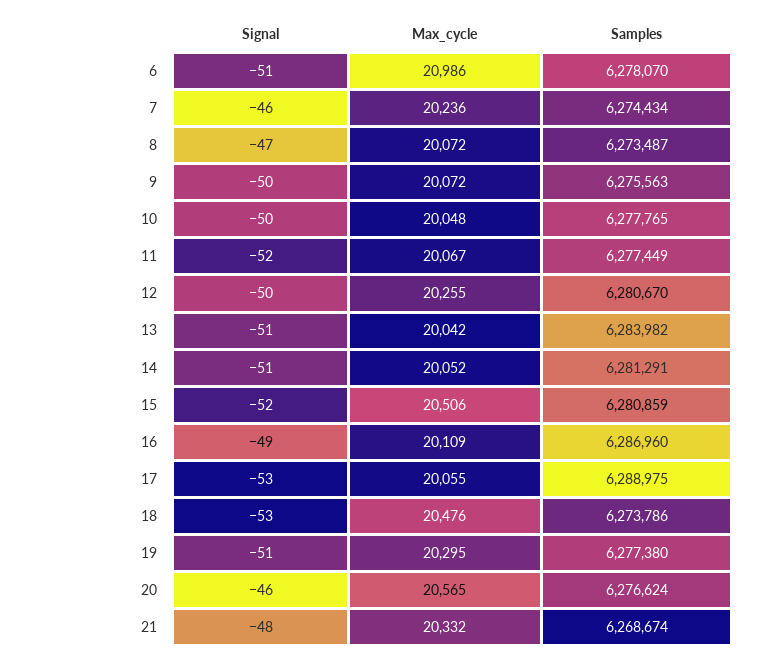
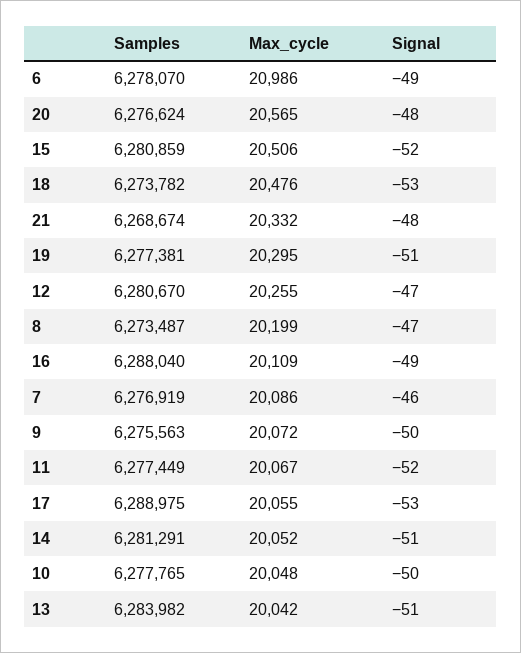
  {
    "Signal": {
-     "6": -51,
+     "6": -49,
      "7": -46,
      "8": -47,
      "9": -50,
      "10": -50,
      "11": -52,
-     "12": -50,
+     "12": -47,
      "13": -51,
      "14": -51,
      "15": -52,
      "16": -49,
      "17": -53,
      "18": -53,
      "19": -51,
-     "20": -46,
+     "20": -48,
      "21": -48
    },
    "Max_cycle": {
      "6": 20986,
-     "7": 20236,
+     "7": 20086,
-     "8": 20072,
+     "8": 20199,
      "9": 20072,
      "10": 20048,
      "11": 20067,
      "12": 20255,
      "13": 20042,
      "14": 20052,
      "15": 20506,
      "16": 20109,
      "17": 20055,
      "18": 20476,
      "19": 20295,
      "20": 20565,
      "21": 20332
    },
    "Samples": {
      "6": 6278070,
-     "7": 6274434,
+     "7": 6276919,
      "8": 6273487,
      "9": 6275563,
      "10": 6277765,
      "11": 6277449,
      "12": 6280670,
      "13": 6283982,
      "14": 6281291,
      "15": 6280859,
-     "16": 6286960,
+     "16": 6288040,
      "17": 6288975,
-     "18": 6273786,
+     "18": 6273782,
-     "19": 6277380,
+     "19": 6277381,
      "20": 6276624,
      "21": 6268674
    }
  }

